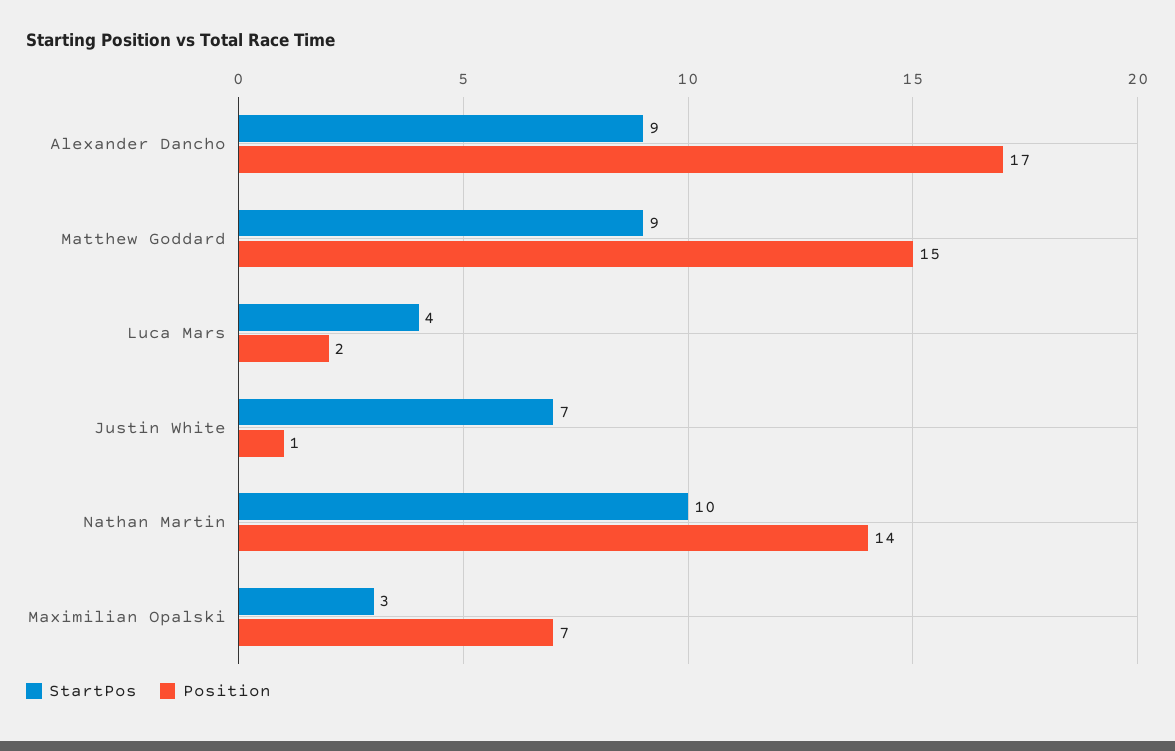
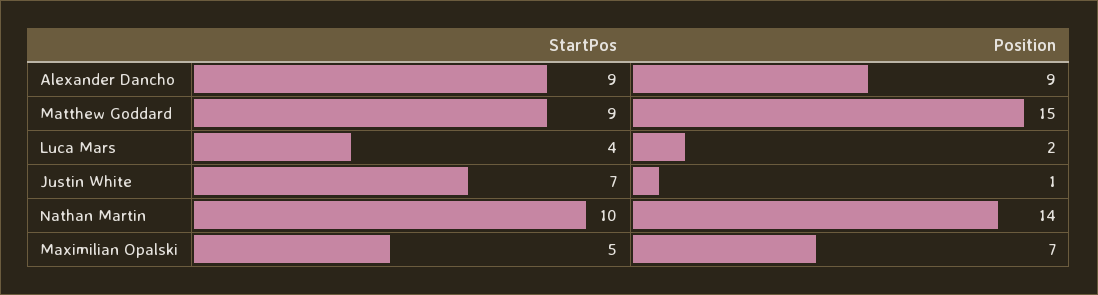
  {
    "StartPos": {
      "Alexander Dancho": 9,
      "Matthew Goddard": 9,
      "Luca Mars": 4,
      "Justin White": 7,
      "Nathan Martin": 10,
-     "Maximilian Opalski": 3
+     "Maximilian Opalski": 5
    },
    "Position": {
-     "Alexander Dancho": 17,
+     "Alexander Dancho": 9,
      "Matthew Goddard": 15,
      "Luca Mars": 2,
      "Justin White": 1,
      "Nathan Martin": 14,
      "Maximilian Opalski": 7
    }
  }

